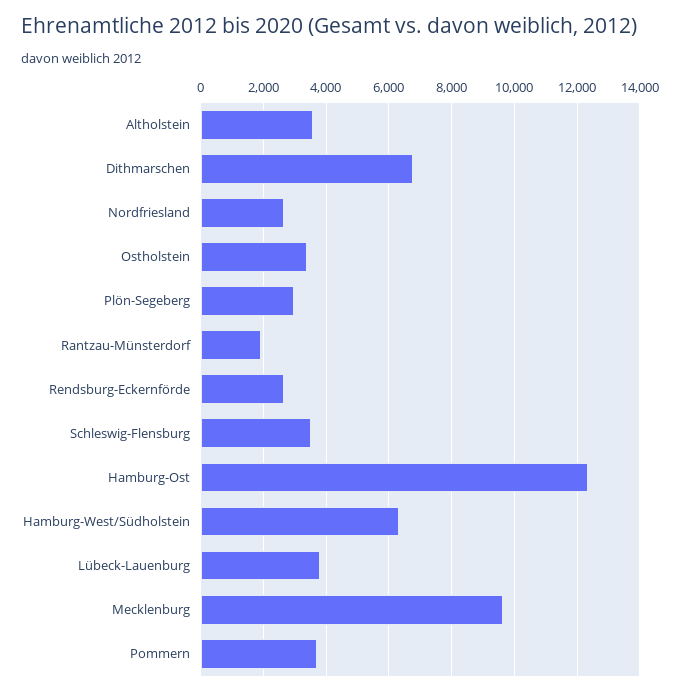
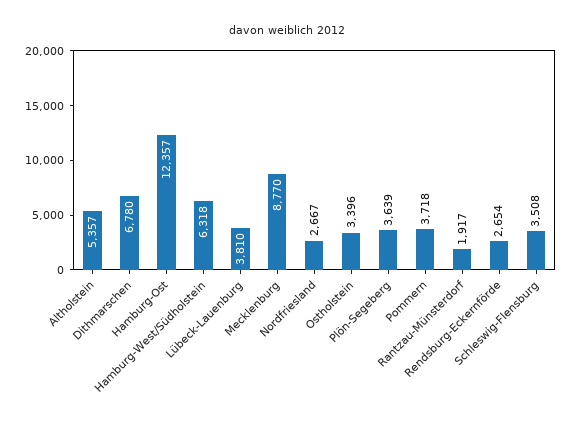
  {
-   "Altholstein": 3600,
+   "Altholstein": 5357,
    "Dithmarschen": 6780,
    "Nordfriesland": 2667,
    "Ostholstein": 3396,
-   "Plön-Segeberg": 3000,
+   "Plön-Segeberg": 3639,
    "Rantzau-Münsterdorf": 1917,
    "Rendsburg-Eckernförde": 2654,
    "Schleswig-Flensburg": 3508,
    "Hamburg-Ost": 12357,
    "Hamburg-West/Südholstein": 6318,
    "Lübeck-Lauenburg": 3810,
-   "Mecklenburg": 9600,
+   "Mecklenburg": 8770,
    "Pommern": 3718
  }

